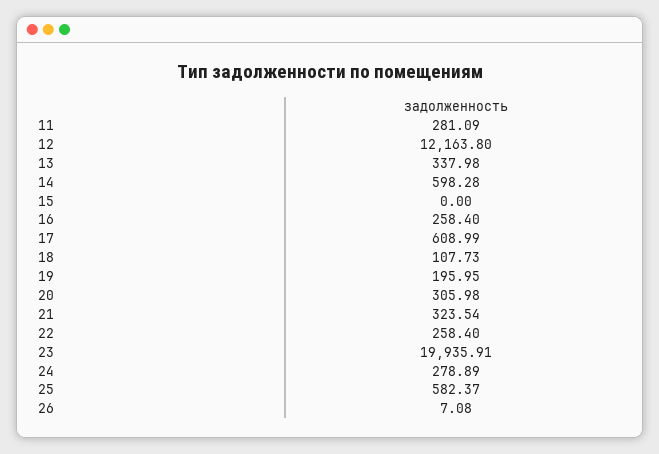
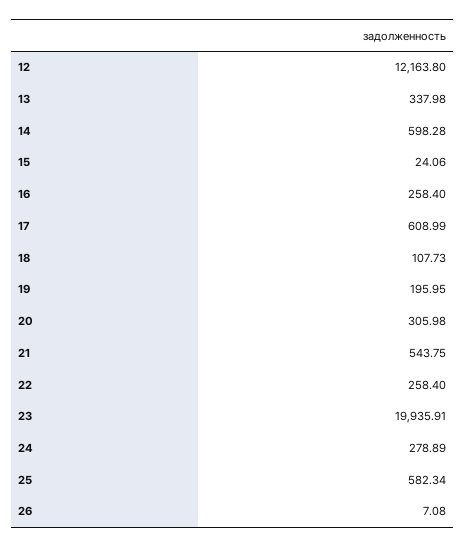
  {
-   "11": 281.09,
    "12": 12163.8,
    "13": 337.98,
    "14": 598.28,
-   "15": 0,
+   "15": 24.06,
    "16": 258.4,
    "17": 608.99,
    "18": 107.73,
    "19": 195.95,
    "20": 305.98,
-   "21": 323.54,
+   "21": 543.75,
    "22": 258.4,
    "23": 19935.91,
    "24": 278.89,
-   "25": 582.37,
+   "25": 582.34,
    "26": 7.08
  }

